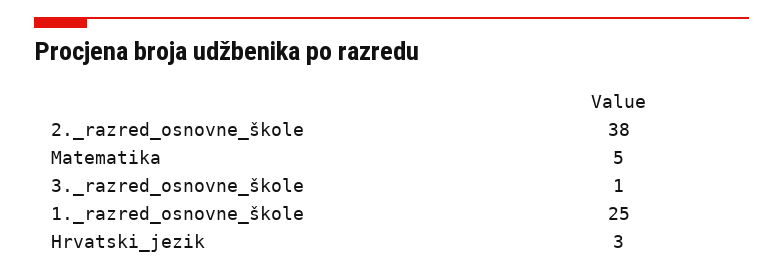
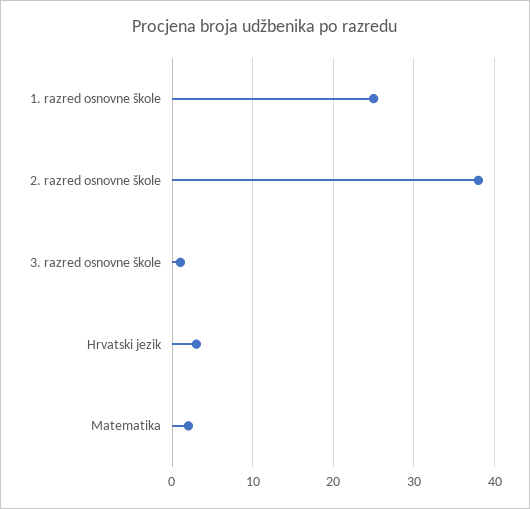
  {
    "2._razred_osnovne_škole": 38,
-   "Matematika": 5,
+   "Matematika": 2,
    "3._razred_osnovne_škole": 1,
    "1._razred_osnovne_škole": 25,
    "Hrvatski_jezik": 3
  }

